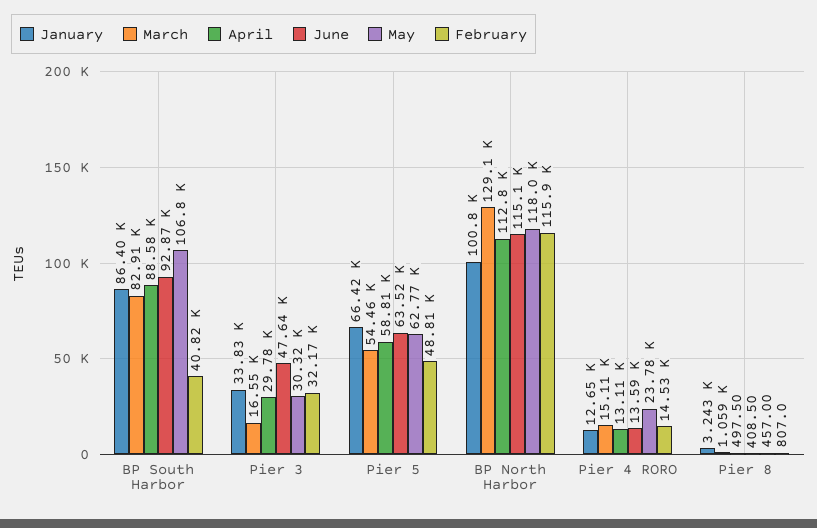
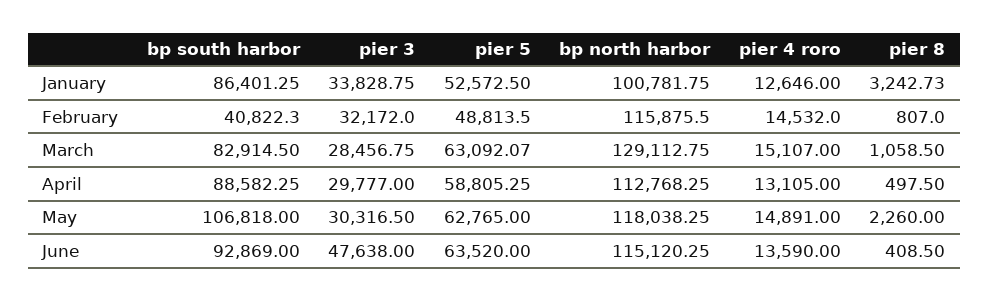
  {
    "January": {
      "BP South Harbor": 86401.25,
      "Pier 3": 33828.75,
-     "Pier 5": 66420,
+     "Pier 5": 52572.5,
      "BP North Harbor": 100781.75,
      "Pier 4 RORO": 12646,
      "Pier 8": 3242.73
    },
    "March": {
      "BP South Harbor": 82914.5,
-     "Pier 3": 16550,
+     "Pier 3": 28456.75,
-     "Pier 5": 54460,
+     "Pier 5": 63092.07,
      "BP North Harbor": 129112.75,
      "Pier 4 RORO": 15107,
      "Pier 8": 1058.5
    },
    "April": {
      "BP South Harbor": 88582.25,
      "Pier 3": 29777,
      "Pier 5": 58805.25,
      "BP North Harbor": 112768.25,
      "Pier 4 RORO": 13105,
      "Pier 8": 497.5
    },
    "June": {
      "BP South Harbor": 92869,
      "Pier 3": 47638,
      "Pier 5": 63520,
      "BP North Harbor": 115120.25,
      "Pier 4 RORO": 13590,
      "Pier 8": 408.5
    },
    "May": {
      "BP South Harbor": 106818,
      "Pier 3": 30316.5,
      "Pier 5": 62765,
      "BP North Harbor": 118038.25,
-     "Pier 4 RORO": 23780,
+     "Pier 4 RORO": 14891,
-     "Pier 8": 457
+     "Pier 8": 2260
    },
    "February": {
      "BP South Harbor": 40822.3,
      "Pier 3": 32172,
      "Pier 5": 48813.5,
      "BP North Harbor": 115875.5,
      "Pier 4 RORO": 14532,
      "Pier 8": 807
    }
  }

